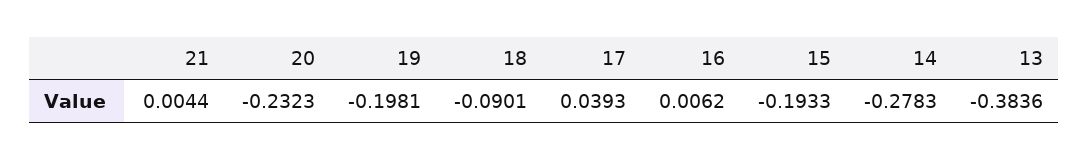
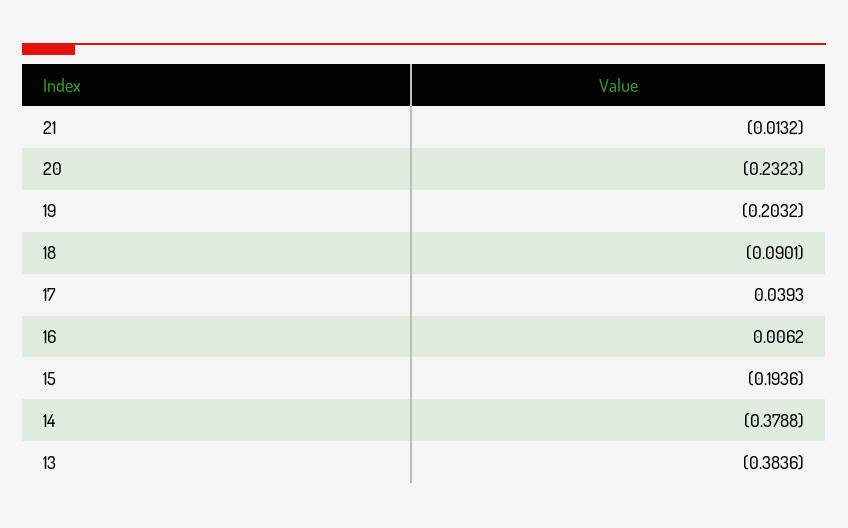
  {
-   "21": 0.0044,
+   "21": -0.0132,
    "20": -0.2323,
-   "19": -0.1981,
+   "19": -0.2032,
    "18": -0.0901,
    "17": 0.0393,
    "16": 0.0062,
-   "15": -0.1933,
+   "15": -0.1936,
-   "14": -0.2783,
+   "14": -0.3788,
    "13": -0.3836
  }

